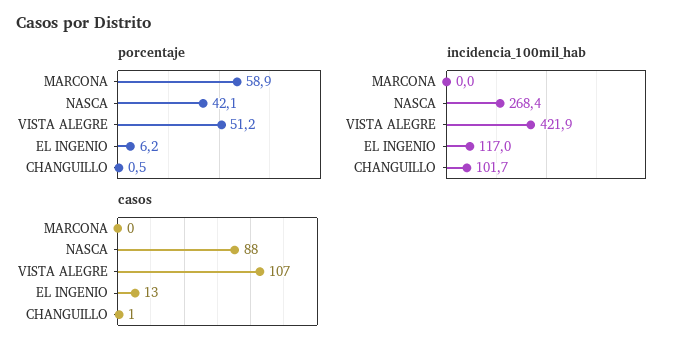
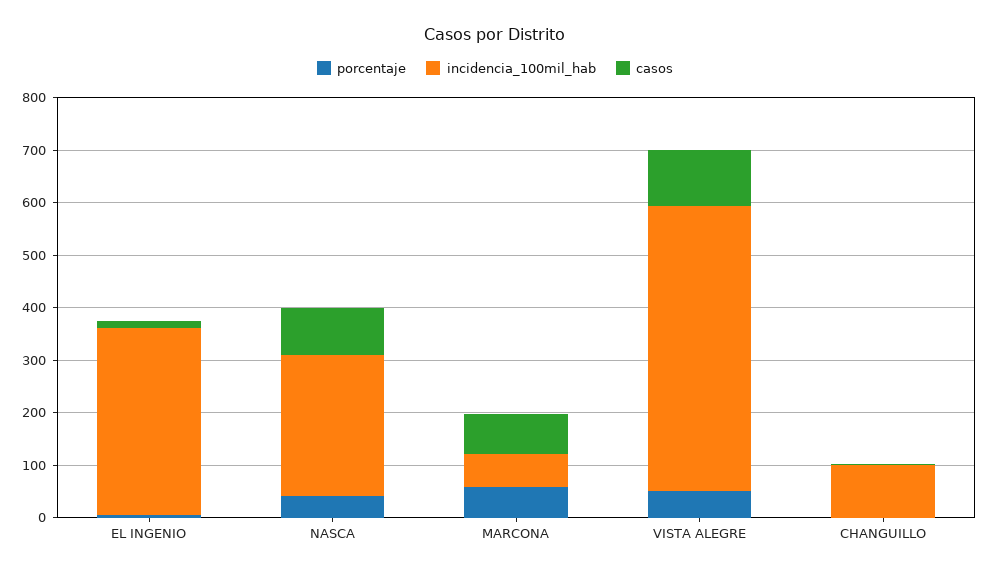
  {
    "porcentaje": {
      "MARCONA": 58.9,
      "NASCA": 42.1,
      "VISTA ALEGRE": 51.2,
      "EL INGENIO": 6.2,
      "CHANGUILLO": 0.5
    },
    "incidencia_100mil_hab": {
-     "MARCONA": 0,
+     "MARCONA": 60,
      "NASCA": 268.4,
-     "VISTA ALEGRE": 421.9,
+     "VISTA ALEGRE": 540,
-     "EL INGENIO": 117,
+     "EL INGENIO": 360,
      "CHANGUILLO": 101.7
    },
    "casos": {
-     "MARCONA": 0,
+     "MARCONA": 80,
      "NASCA": 88,
      "VISTA ALEGRE": 107,
      "EL INGENIO": 13,
      "CHANGUILLO": 1
    }
  }

